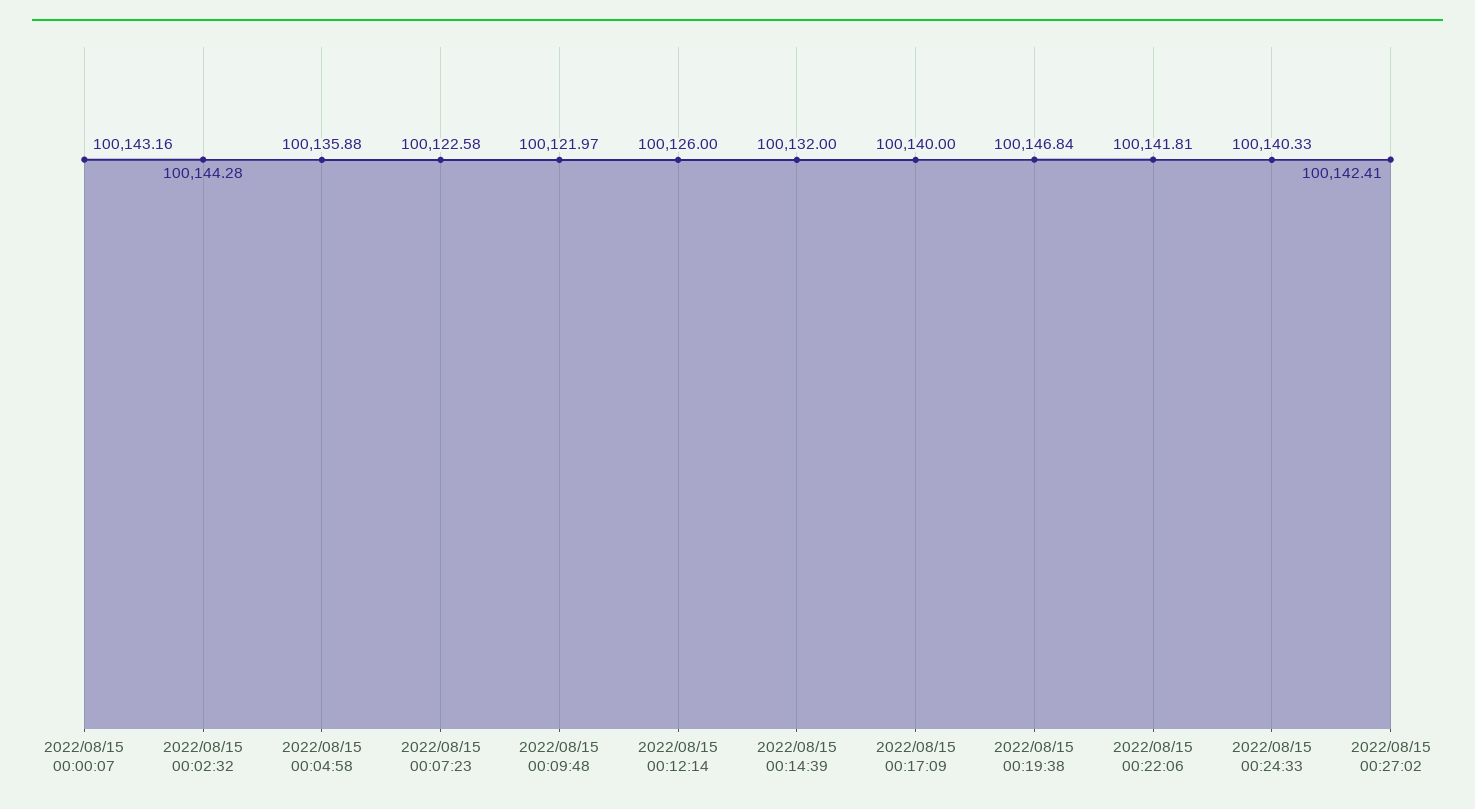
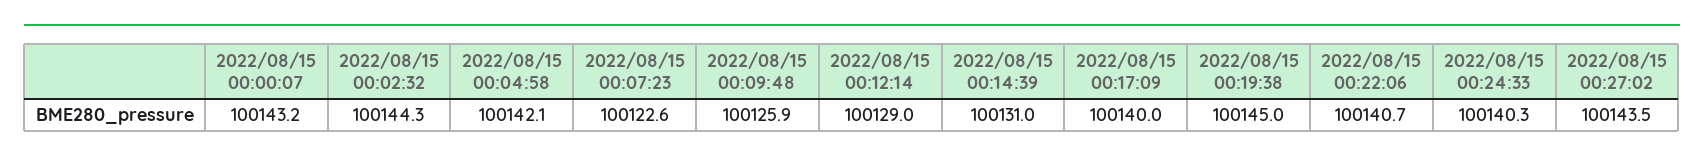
  {
    "2022/08/15 00:00:07": 100143.16,
    "2022/08/15 00:02:32": 100144.28,
-   "2022/08/15 00:04:58": 100135.88,
+   "2022/08/15 00:04:58": 100142.1,
    "2022/08/15 00:07:23": 100122.58,
-   "2022/08/15 00:09:48": 100121.97,
+   "2022/08/15 00:09:48": 100125.9,
-   "2022/08/15 00:12:14": 100126,
+   "2022/08/15 00:12:14": 100129,
-   "2022/08/15 00:14:39": 100132,
+   "2022/08/15 00:14:39": 100131,
    "2022/08/15 00:17:09": 100140,
-   "2022/08/15 00:19:38": 100146.84,
+   "2022/08/15 00:19:38": 100145,
-   "2022/08/15 00:22:06": 100141.81,
+   "2022/08/15 00:22:06": 100140.7,
    "2022/08/15 00:24:33": 100140.33,
-   "2022/08/15 00:27:02": 100142.41
+   "2022/08/15 00:27:02": 100143.5
  }

